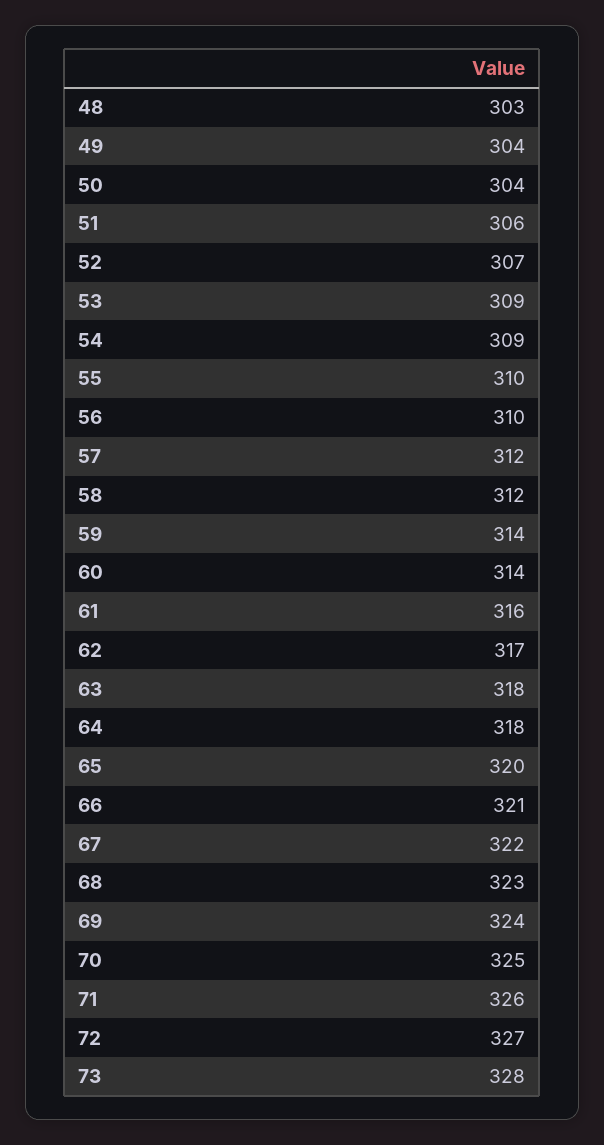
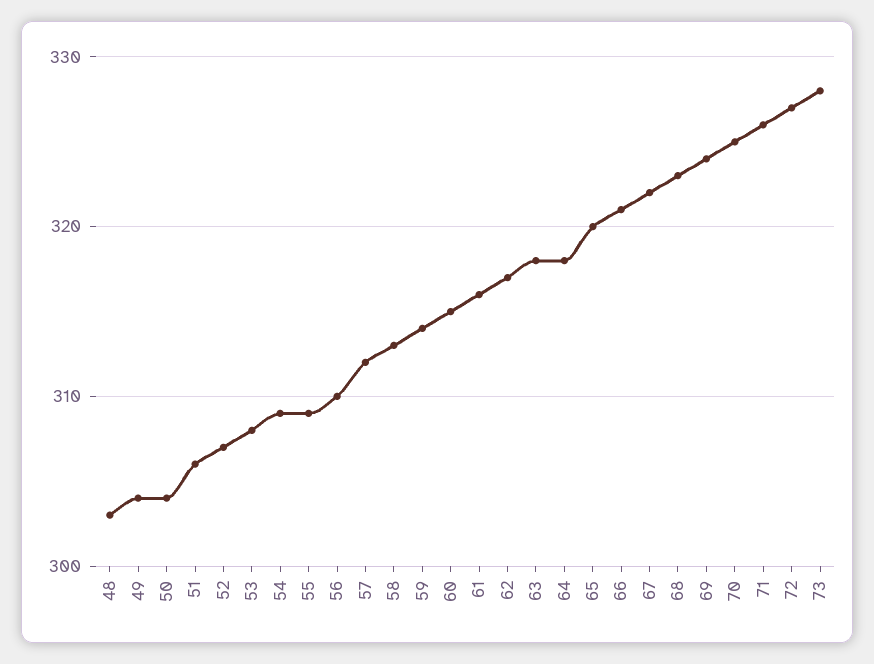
  {
    "48": 303,
    "49": 304,
    "50": 304,
    "51": 306,
    "52": 307,
-   "53": 309,
+   "53": 308,
    "54": 309,
-   "55": 310,
+   "55": 309,
    "56": 310,
    "57": 312,
-   "58": 312,
+   "58": 313,
    "59": 314,
-   "60": 314,
+   "60": 315,
    "61": 316,
    "62": 317,
    "63": 318,
    "64": 318,
    "65": 320,
    "66": 321,
    "67": 322,
    "68": 323,
    "69": 324,
    "70": 325,
    "71": 326,
    "72": 327,
    "73": 328
  }

